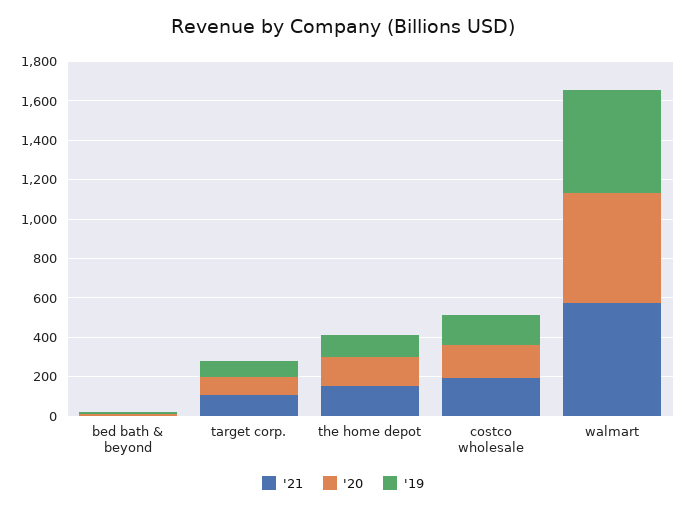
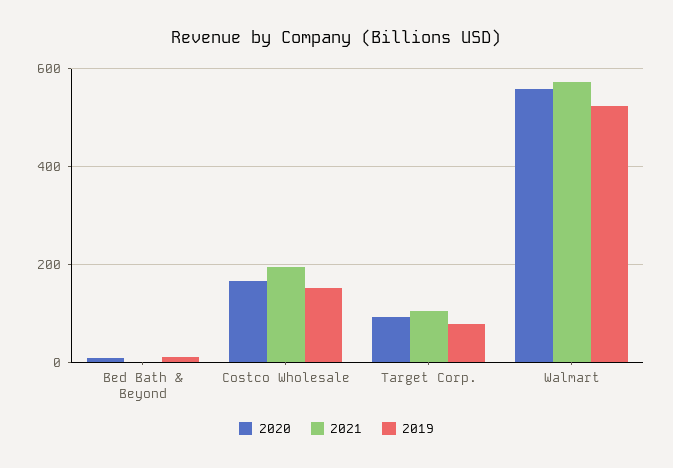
  {
    "'21": {
      "bed bath & beyond": 0,
      "target corp.": 100,
-     "the home depot": 150,
      "costco wholesale": 200,
      "walmart": 580
    },
    "'20": {
      "bed bath & beyond": 0,
      "target corp.": 100,
-     "the home depot": 150,
      "costco wholesale": 160,
      "walmart": 560
    },
    "'19": {
      "bed bath & beyond": 20,
      "target corp.": 80,
-     "the home depot": 100,
      "costco wholesale": 160,
      "walmart": 520
    }
  }

